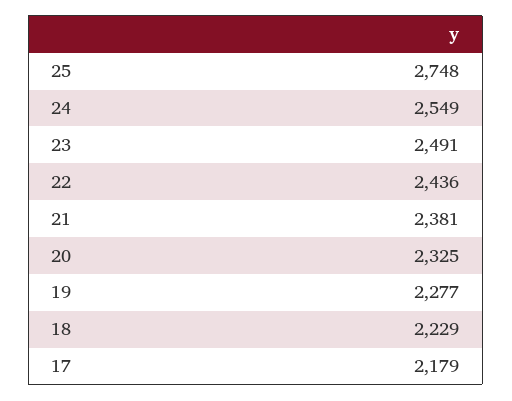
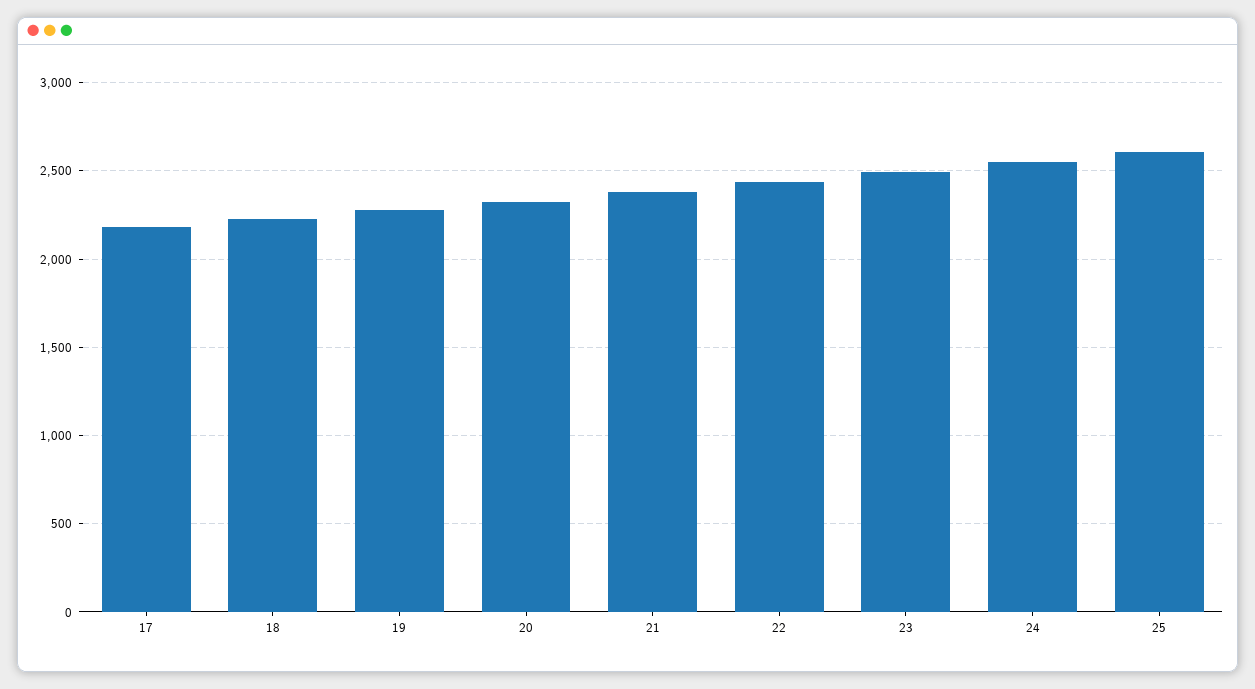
  {
-   "25": 2748,
+   "25": 2600,
    "24": 2549,
    "23": 2491,
    "22": 2436,
    "21": 2381,
    "20": 2325,
    "19": 2277,
    "18": 2229,
    "17": 2179
  }

